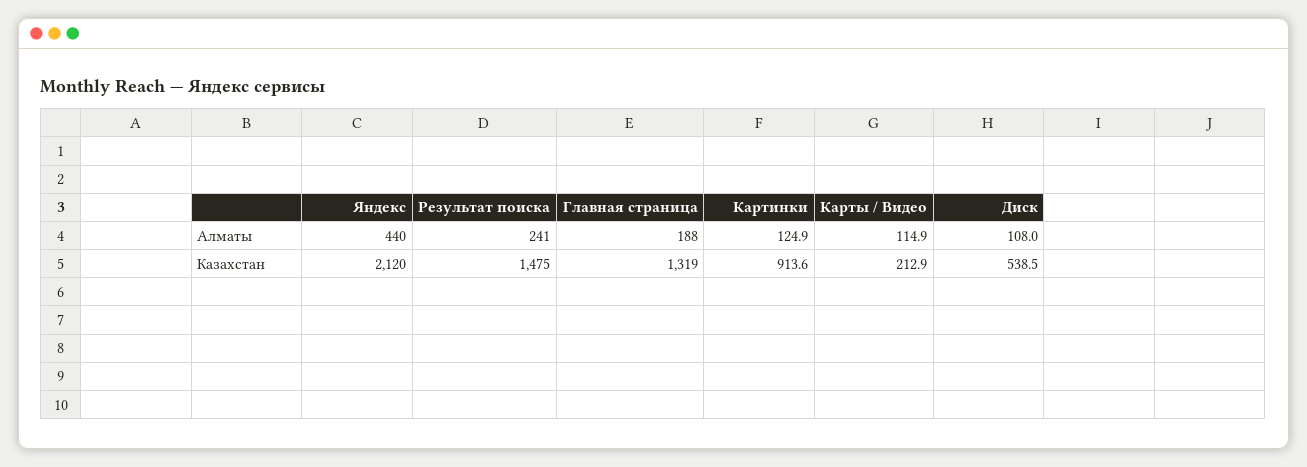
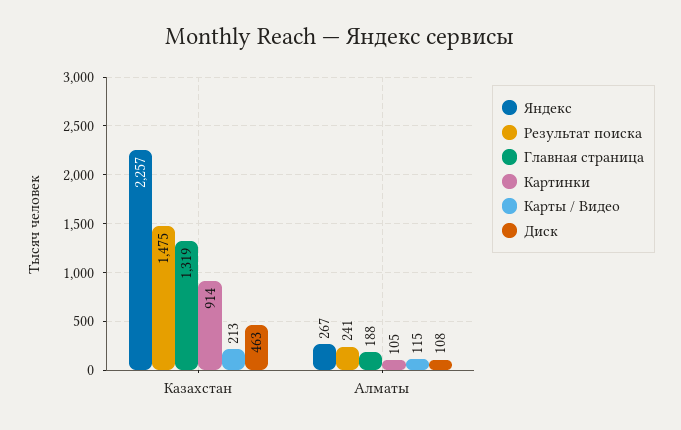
  {
    "Яндекс": {
-     "Алматы": 440,
+     "Алматы": 267,
-     "Казахстан": 2120
+     "Казахстан": 2257
    },
    "Результат поиска": {
      "Алматы": 241,
      "Казахстан": 1475
    },
    "Главная страница": {
      "Алматы": 188,
      "Казахстан": 1319
    },
    "Картинки": {
-     "Алматы": 124.9,
+     "Алматы": 105,
      "Казахстан": 913.6
    },
    "Карты / Видео": {
      "Алматы": 114.9,
      "Казахстан": 212.9
    },
    "Диск": {
      "Алматы": 108,
-     "Казахстан": 538.5
+     "Казахстан": 463
    }
  }

